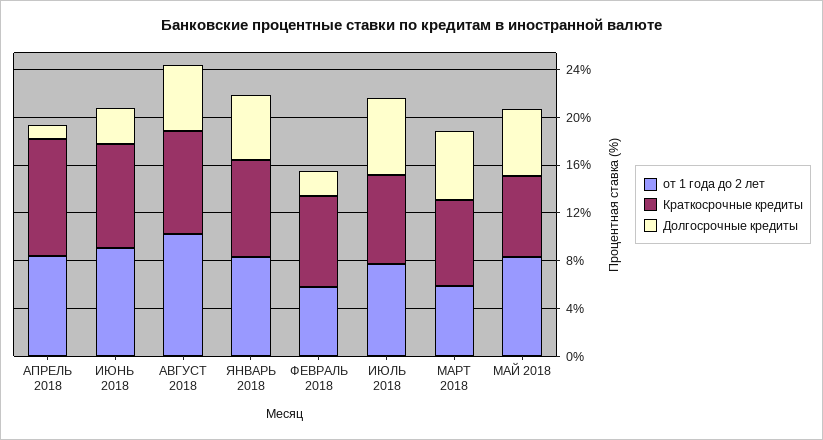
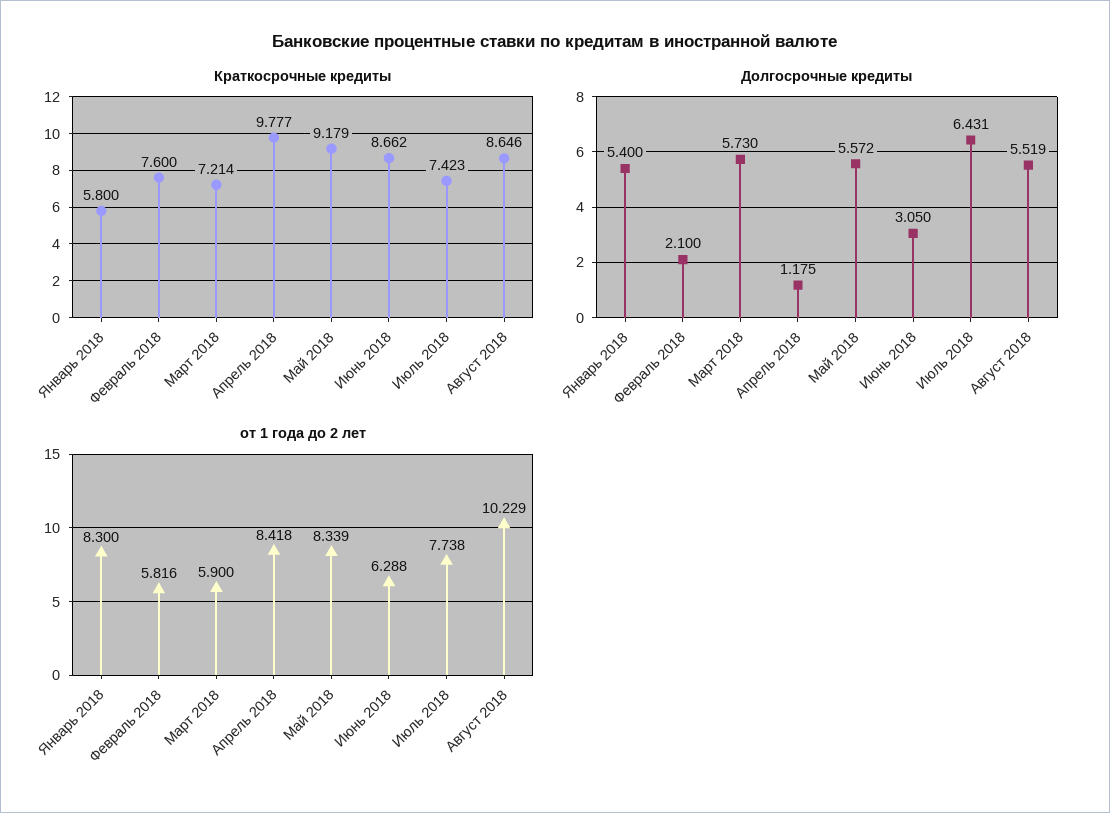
  {
    "от 1 года до 2 лет": {
      "АПРЕЛЬ 2018": 8.418,
-     "ИЮНЬ 2018": 9,
+     "ИЮНЬ 2018": 6.288,
      "АВГУСТ 2018": 10.229,
      "ЯНВАРЬ 2018": 8.3,
      "ФЕВРАЛЬ 2018": 5.816,
      "ИЮЛЬ 2018": 7.738,
      "МАРТ 2018": 5.9,
      "МАЙ 2018": 8.339
    },
    "Краткосрочные кредиты": {
      "АПРЕЛЬ 2018": 9.777,
      "ИЮНЬ 2018": 8.662,
      "АВГУСТ 2018": 8.646,
-     "ЯНВАРЬ 2018": 8,
+     "ЯНВАРЬ 2018": 5.8,
      "ФЕВРАЛЬ 2018": 7.6,
      "ИЮЛЬ 2018": 7.423,
      "МАРТ 2018": 7.214,
-     "МАЙ 2018": 7
+     "МАЙ 2018": 9.179
    },
    "Долгосрочные кредиты": {
      "АПРЕЛЬ 2018": 1.175,
      "ИЮНЬ 2018": 3.05,
      "АВГУСТ 2018": 5.519,
      "ЯНВАРЬ 2018": 5.4,
      "ФЕВРАЛЬ 2018": 2.1,
      "ИЮЛЬ 2018": 6.431,
      "МАРТ 2018": 5.73,
      "МАЙ 2018": 5.572
    }
  }

